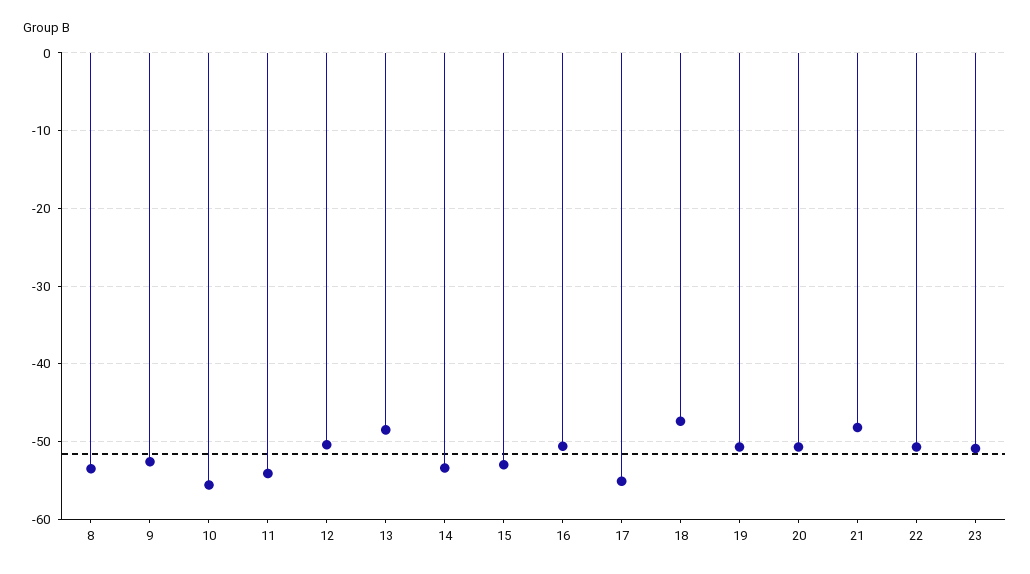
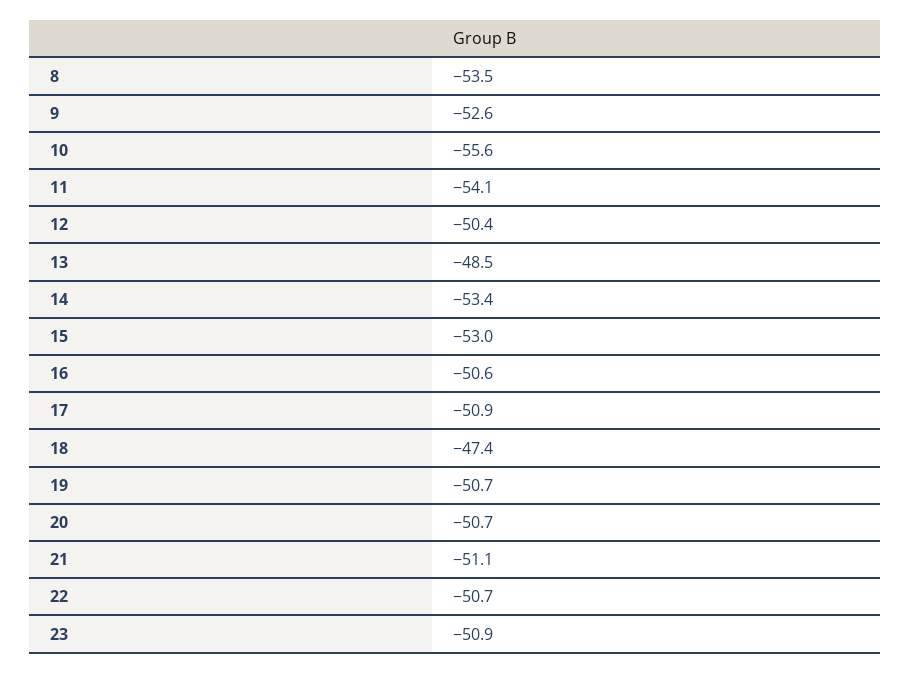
  {
    "8": -53.5,
    "9": -52.6,
    "10": -55.6,
    "11": -54.1,
    "12": -50.4,
    "13": -48.5,
    "14": -53.4,
    "15": -53,
    "16": -50.6,
-   "17": -55,
+   "17": -50.9,
    "18": -47.4,
    "19": -50.7,
    "20": -50.7,
-   "21": -48,
+   "21": -51.1,
    "22": -50.7,
    "23": -50.9
  }

